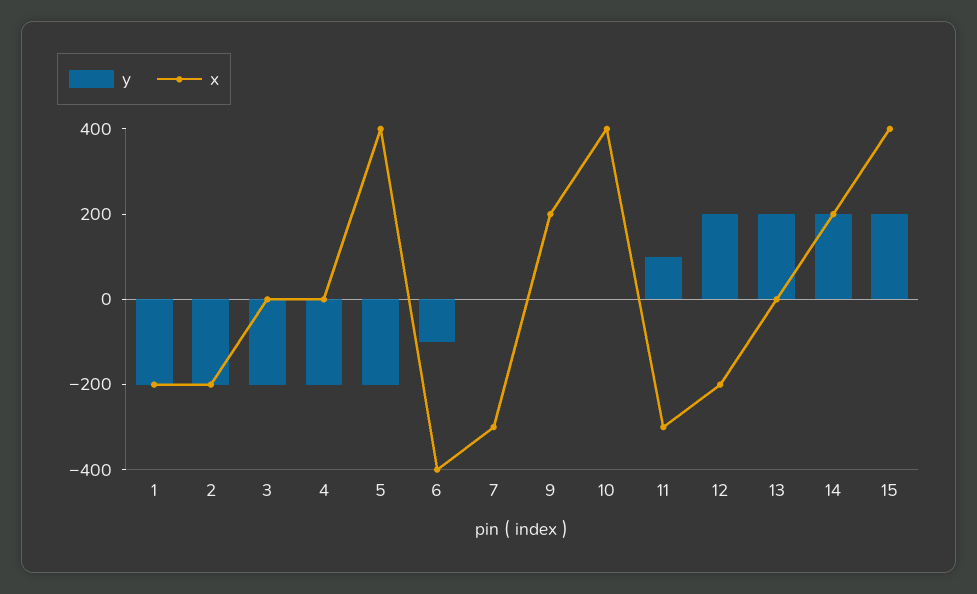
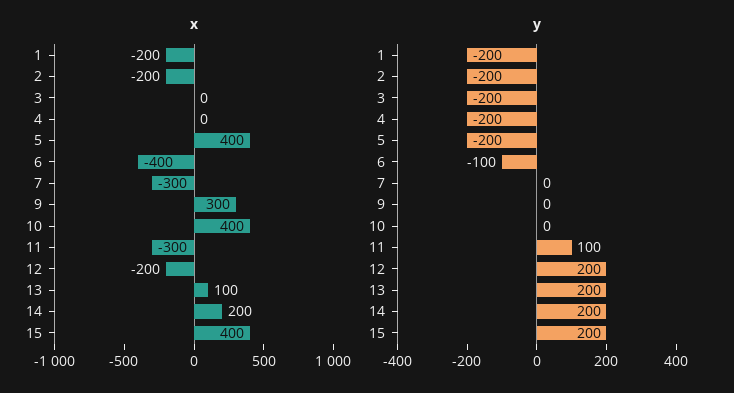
  {
    "y": {
      "1": -200,
      "2": -200,
      "3": -200,
      "4": -200,
      "5": -200,
      "6": -100,
      "7": 0,
      "9": 0,
      "10": 0,
      "11": 100,
      "12": 200,
      "13": 200,
      "14": 200,
      "15": 200
    },
    "x": {
      "1": -200,
      "2": -200,
      "3": 0,
      "4": 0,
      "5": 400,
      "6": -400,
      "7": -300,
-     "9": 200,
+     "9": 300,
      "10": 400,
      "11": -300,
      "12": -200,
-     "13": 0,
+     "13": 100,
      "14": 200,
      "15": 400
    }
  }

